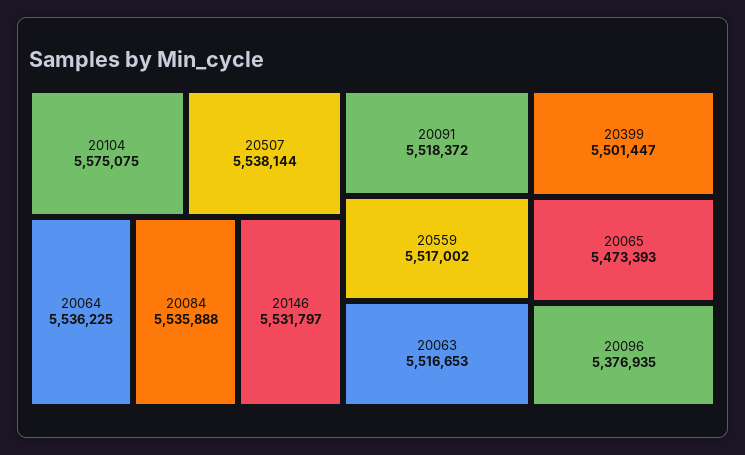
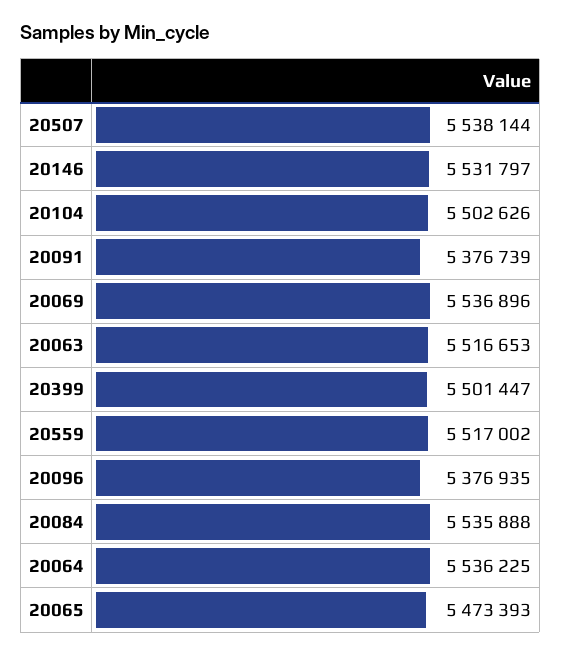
  {
-   "20104": 5575075,
+   "20104": 5502626,
    "20507": 5538144,
    "20064": 5536225,
    "20084": 5535888,
    "20146": 5531797,
-   "20091": 5518372,
+   "20091": 5376739,
    "20559": 5517002,
    "20063": 5516653,
    "20399": 5501447,
    "20065": 5473393,
-   "20096": 5376935
+   "20096": 5376935,
+   "20069": 5536896
  }

